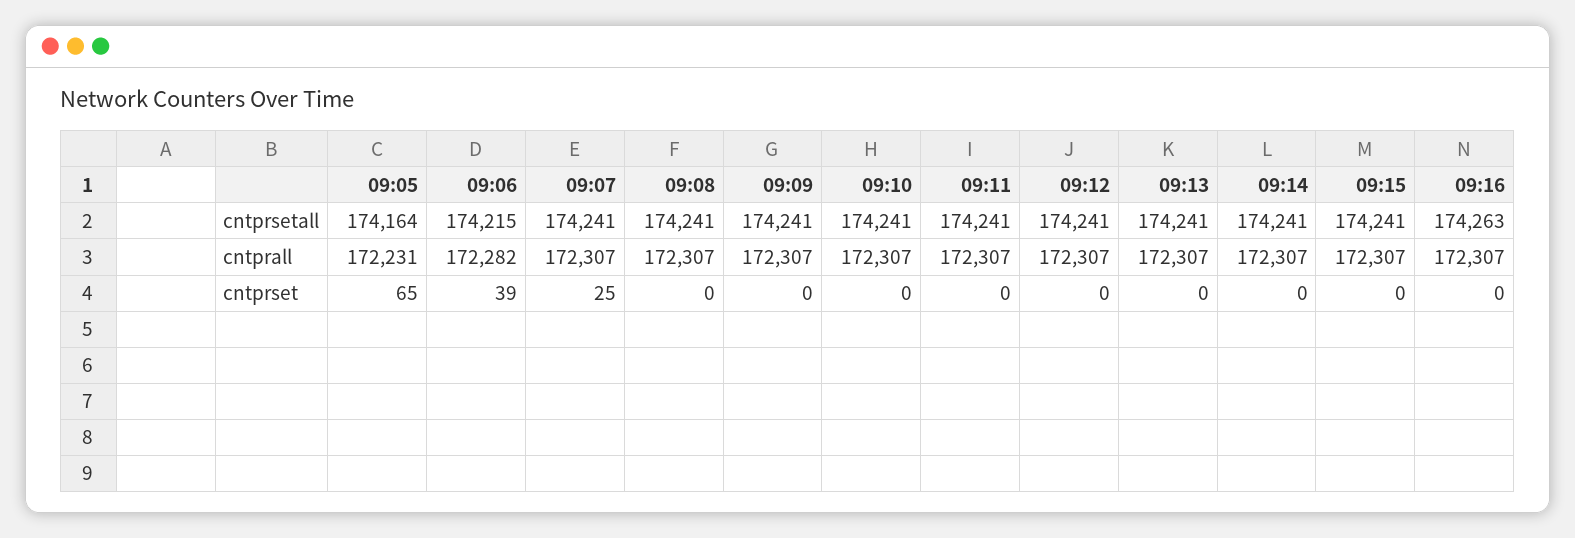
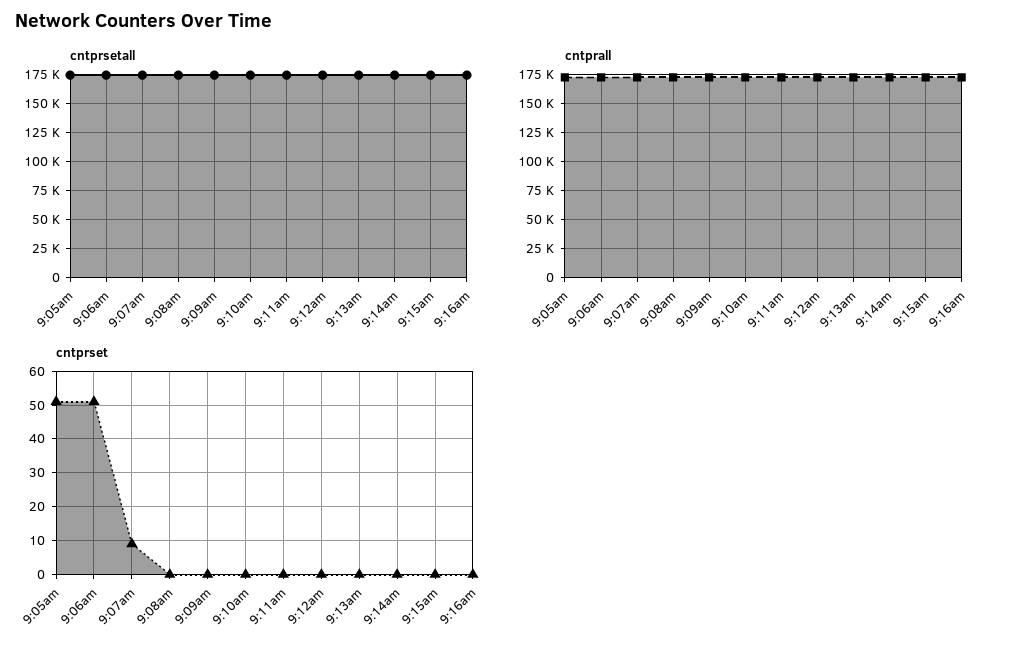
  {
    "cntprsetall": {
      "09:05": 174164,
      "09:06": 174215,
      "09:07": 174241,
      "09:08": 174241,
      "09:09": 174241,
      "09:10": 174241,
      "09:11": 174241,
      "09:12": 174241,
      "09:13": 174241,
      "09:14": 174241,
      "09:15": 174241,
      "09:16": 174263
    },
    "cntprall": {
      "09:05": 172231,
      "09:06": 172282,
      "09:07": 172307,
      "09:08": 172307,
      "09:09": 172307,
      "09:10": 172307,
      "09:11": 172307,
      "09:12": 172307,
      "09:13": 172307,
      "09:14": 172307,
      "09:15": 172307,
      "09:16": 172307
    },
    "cntprset": {
-     "09:05": 65,
+     "09:05": 50,
-     "09:06": 39,
+     "09:06": 50,
-     "09:07": 25,
+     "09:07": 10,
      "09:08": 0,
      "09:09": 0,
      "09:10": 0,
      "09:11": 0,
      "09:12": 0,
      "09:13": 0,
      "09:14": 0,
      "09:15": 0,
      "09:16": 0
    }
  }

